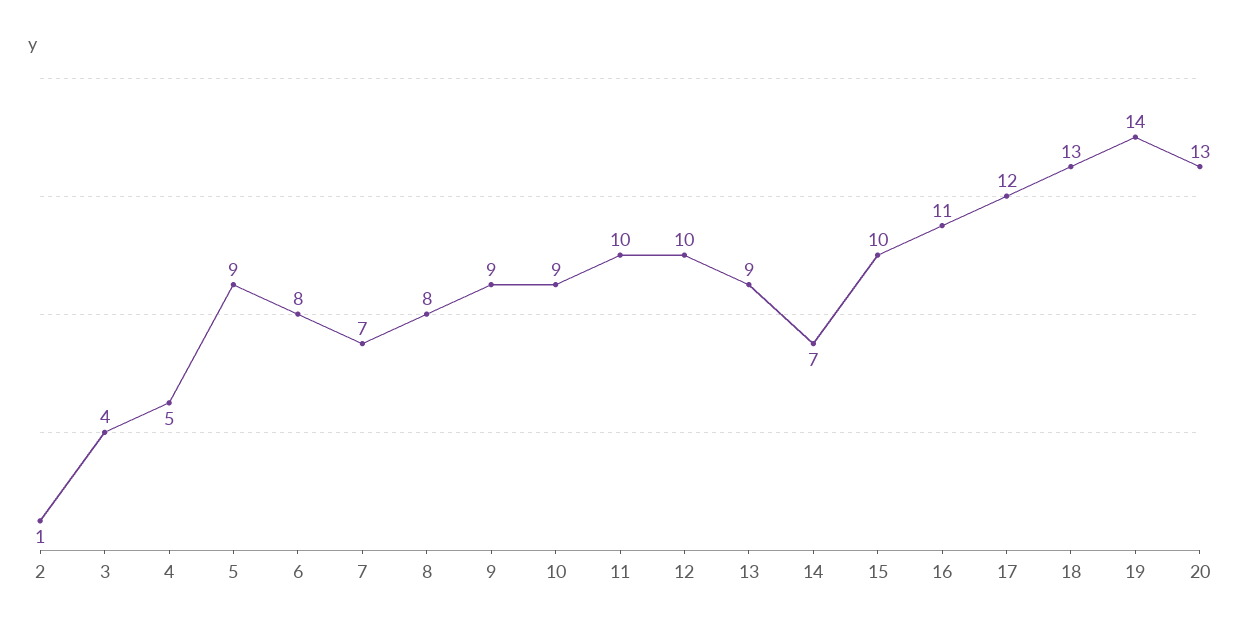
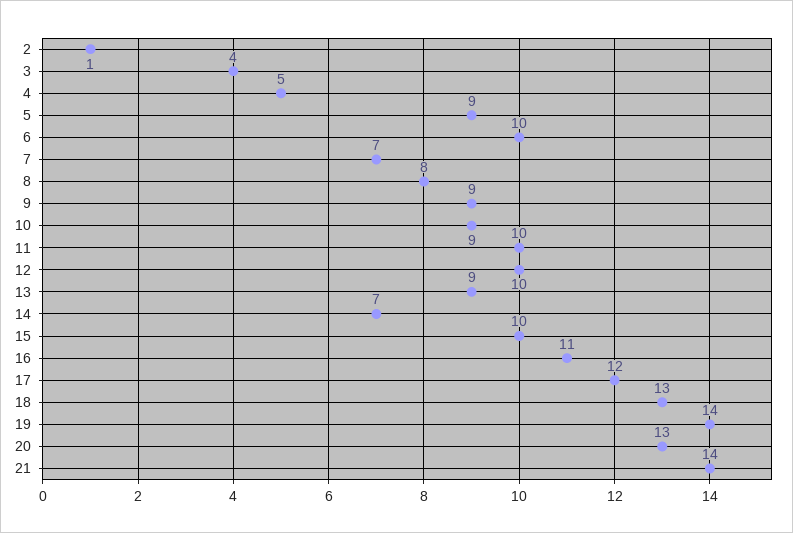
  {
    "2": 1,
    "3": 4,
    "4": 5,
    "5": 9,
-   "6": 8,
+   "6": 10,
    "7": 7,
    "8": 8,
    "9": 9,
    "10": 9,
    "11": 10,
    "12": 10,
    "13": 9,
    "14": 7,
    "15": 10,
    "16": 11,
    "17": 12,
    "18": 13,
    "19": 14,
-   "20": 13
+   "20": 13,
+   "21": 14
  }

